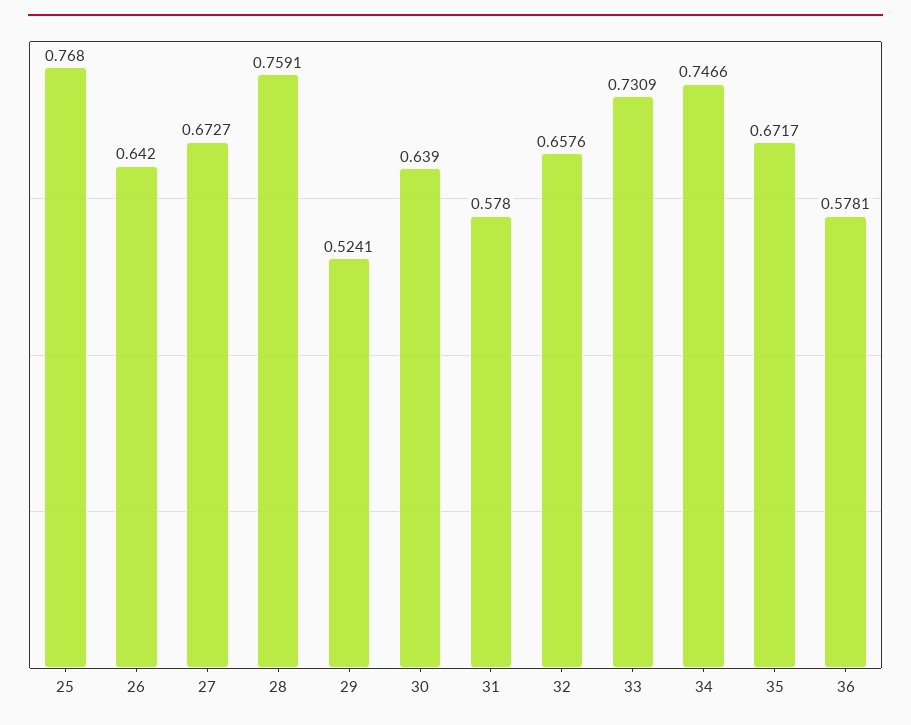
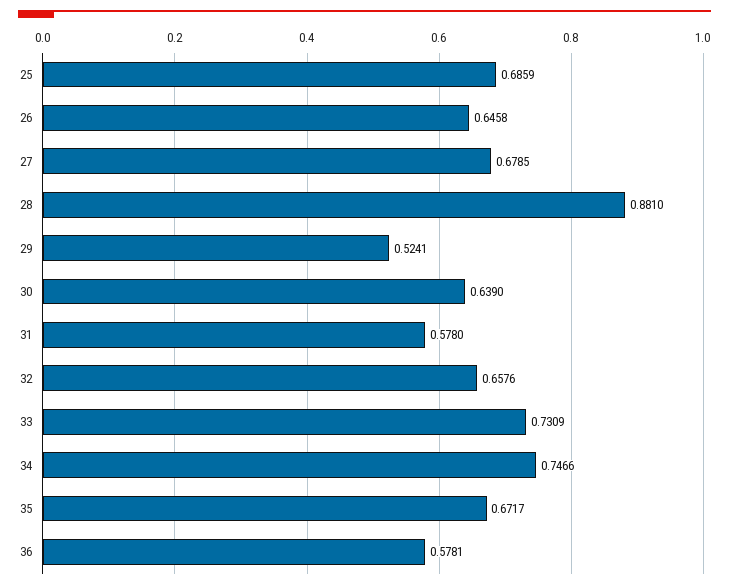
  {
-   "25": 0.768,
+   "25": 0.6859,
-   "26": 0.642,
+   "26": 0.6458,
-   "27": 0.6727,
+   "27": 0.6785,
-   "28": 0.7591,
+   "28": 0.881,
    "29": 0.5241,
    "30": 0.639,
    "31": 0.578,
    "32": 0.6576,
    "33": 0.7309,
    "34": 0.7466,
    "35": 0.6717,
    "36": 0.5781
  }

